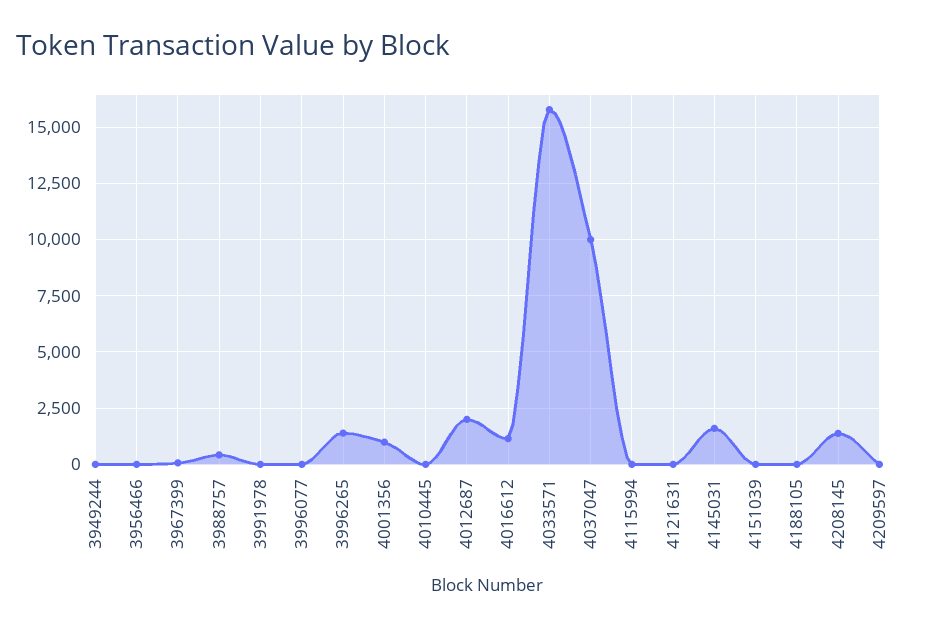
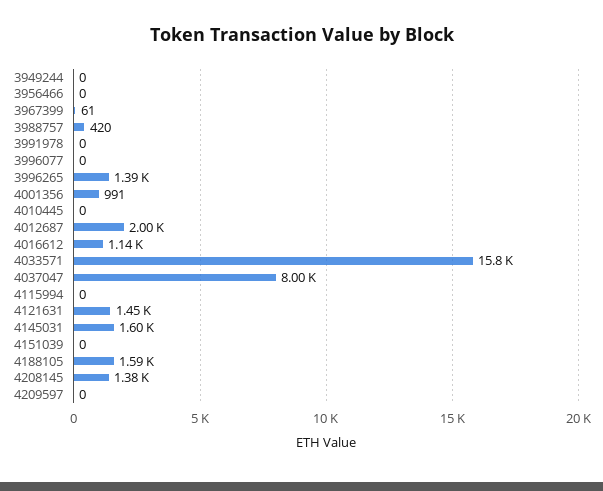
  {
    "3949244": 0,
    "3956466": 0,
    "3967399": 61,
    "3988757": 420,
    "3991978": 0,
    "3996077": 0,
    "3996265": 1390,
    "4001356": 991,
    "4010445": 0,
    "4012687": 2000,
    "4016612": 1140,
    "4033571": 15800,
-   "4037047": 10000,
+   "4037047": 8000,
    "4115994": 0,
-   "4121631": 0,
+   "4121631": 1450,
    "4145031": 1600,
    "4151039": 0,
-   "4188105": 0,
+   "4188105": 1590,
    "4208145": 1380,
    "4209597": 0
  }

